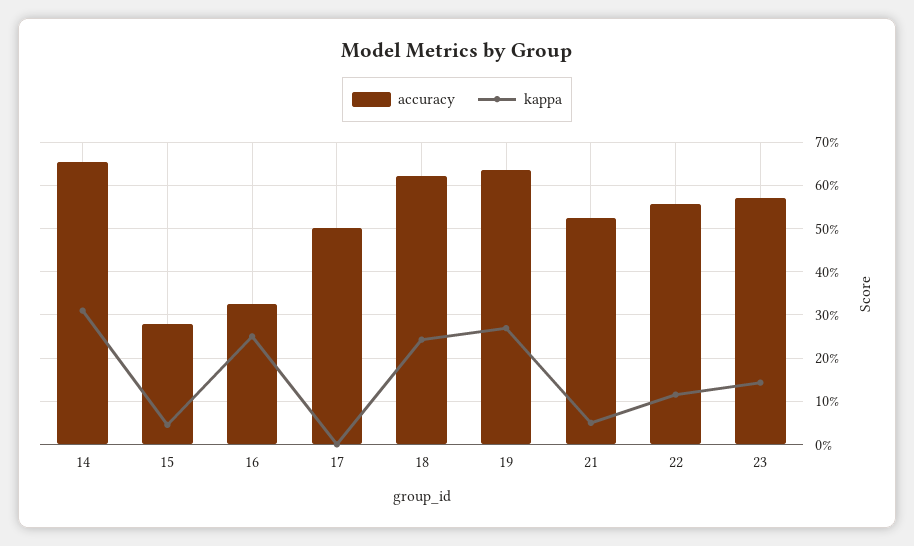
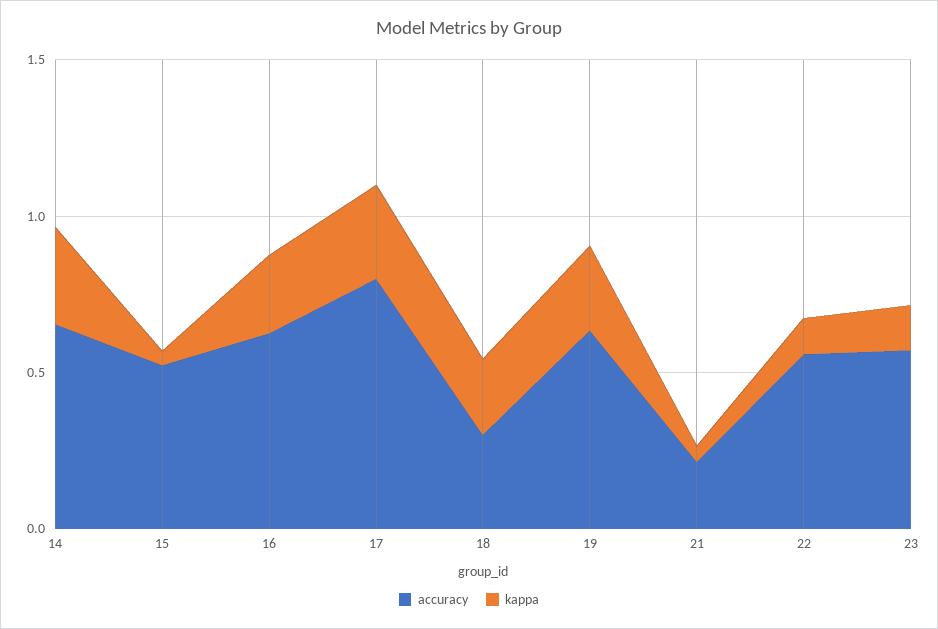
  {
    "accuracy": {
      "14": 0.66,
-     "15": 0.28,
+     "15": 0.5,
-     "16": 0.32,
+     "16": 0.6,
-     "17": 0.5,
+     "17": 0.8,
-     "18": 0.62,
+     "18": 0.3,
      "19": 0.64,
-     "21": 0.52,
+     "21": 0.2,
      "22": 0.56,
      "23": 0.58
    },
    "kappa": {
      "14": 0.3,
      "15": 0.04,
      "16": 0.26,
-     "17": 0,
+     "17": 0.3,
      "18": 0.24,
      "19": 0.26,
      "21": 0.06,
      "22": 0.12,
      "23": 0.14
    }
  }

